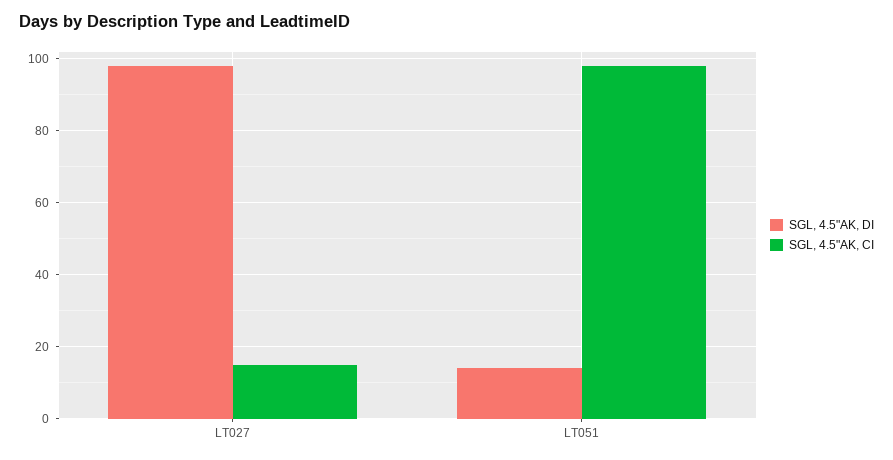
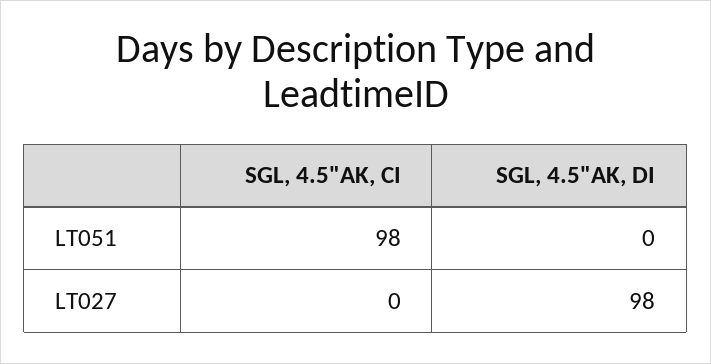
  {
    "SGL, 4.5\"AK, DI": {
      "LT027": 98,
-     "LT051": 15
+     "LT051": 0
    },
    "SGL, 4.5\"AK, CI": {
-     "LT027": 15,
+     "LT027": 0,
      "LT051": 98
    }
  }

